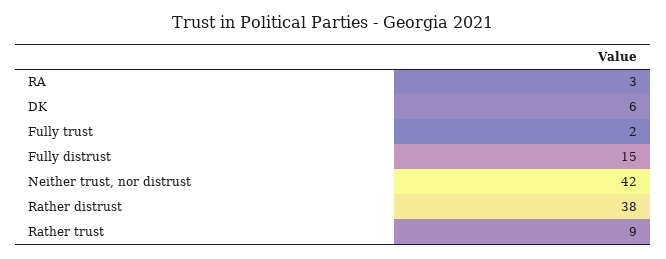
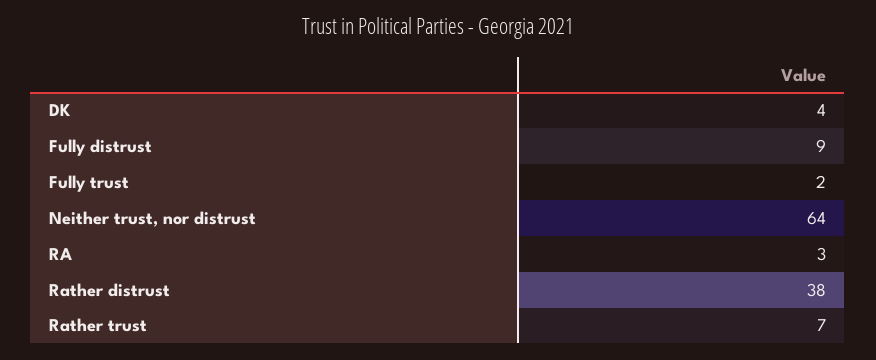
  {
    "RA": 3,
-   "DK": 6,
+   "DK": 4,
    "Fully trust": 2,
-   "Fully distrust": 15,
+   "Fully distrust": 9,
-   "Neither trust, nor distrust": 42,
+   "Neither trust, nor distrust": 64,
    "Rather distrust": 38,
-   "Rather trust": 9
+   "Rather trust": 7
  }

